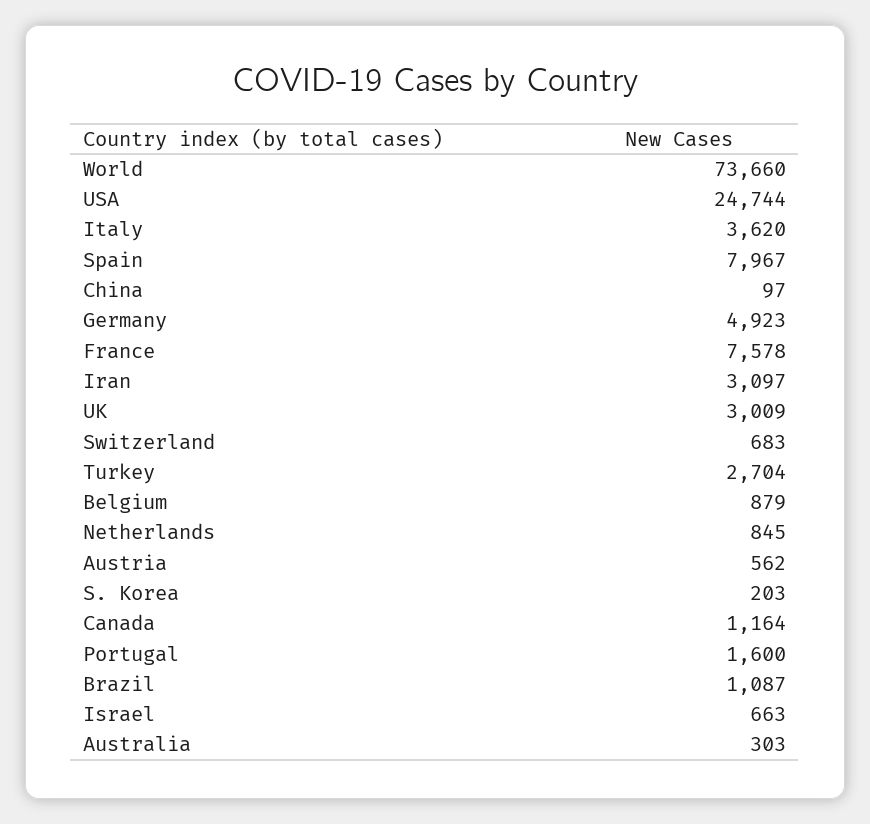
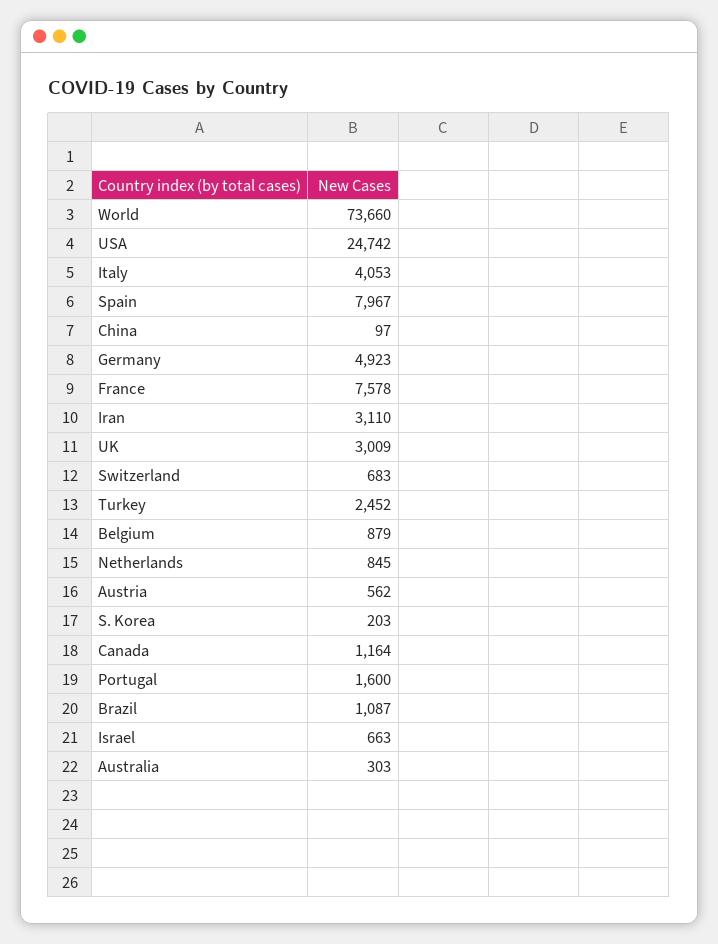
  {
    "World": 73660,
-   "USA": 24744,
+   "USA": 24742,
-   "Italy": 3620,
+   "Italy": 4053,
    "Spain": 7967,
    "China": 97,
    "Germany": 4923,
    "France": 7578,
-   "Iran": 3097,
+   "Iran": 3110,
    "UK": 3009,
    "Switzerland": 683,
-   "Turkey": 2704,
+   "Turkey": 2452,
    "Belgium": 879,
    "Netherlands": 845,
    "Austria": 562,
    "S. Korea": 203,
    "Canada": 1164,
    "Portugal": 1600,
    "Brazil": 1087,
    "Israel": 663,
    "Australia": 303
  }

